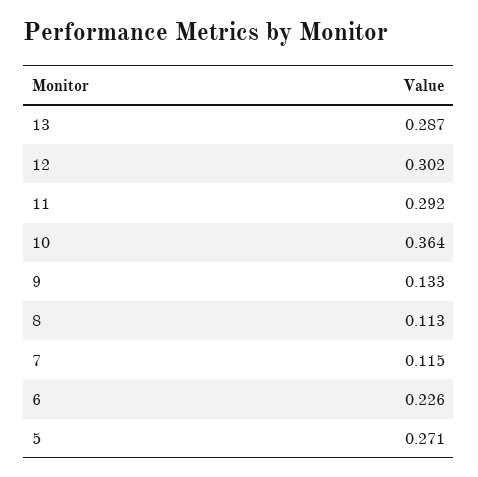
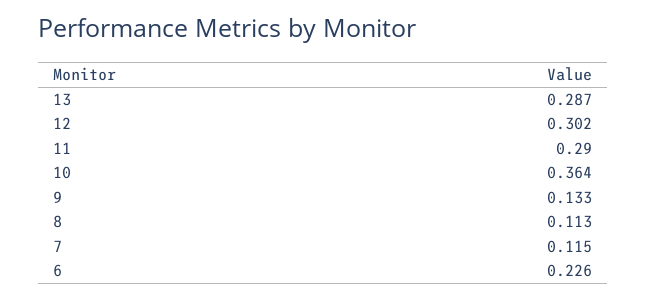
  {
    "13": 0.287,
    "12": 0.302,
-   "11": 0.292,
+   "11": 0.29,
    "10": 0.364,
    "9": 0.133,
    "8": 0.113,
    "7": 0.115,
-   "6": 0.226,
+   "6": 0.226
-   "5": 0.271
  }

